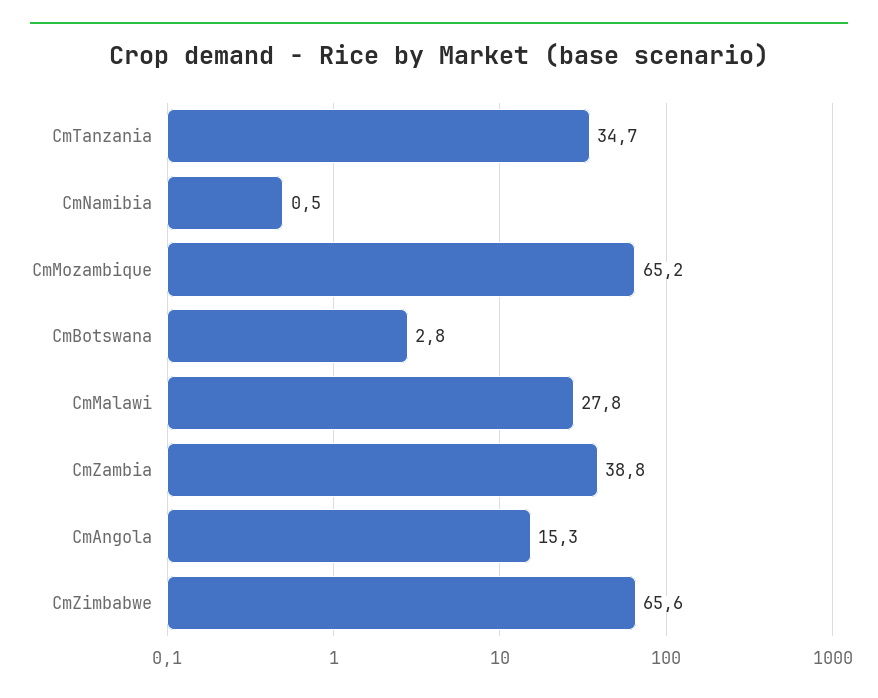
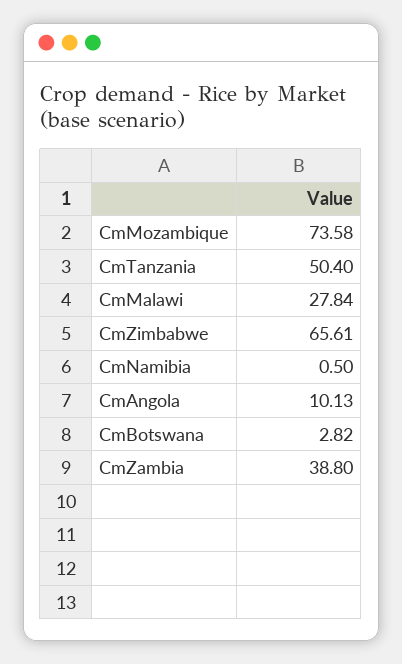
  {
-   "CmTanzania": 34.7,
+   "CmTanzania": 50.4,
    "CmNamibia": 0.5,
-   "CmMozambique": 65.2,
+   "CmMozambique": 73.58,
    "CmBotswana": 2.82,
    "CmMalawi": 27.84,
    "CmZambia": 38.8,
-   "CmAngola": 15.3,
+   "CmAngola": 10.13,
    "CmZimbabwe": 65.61
  }

